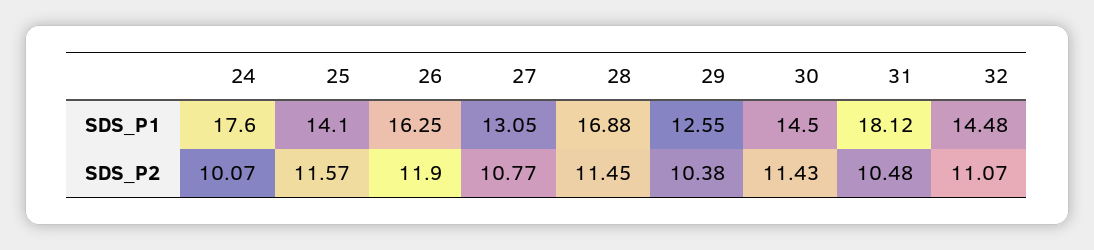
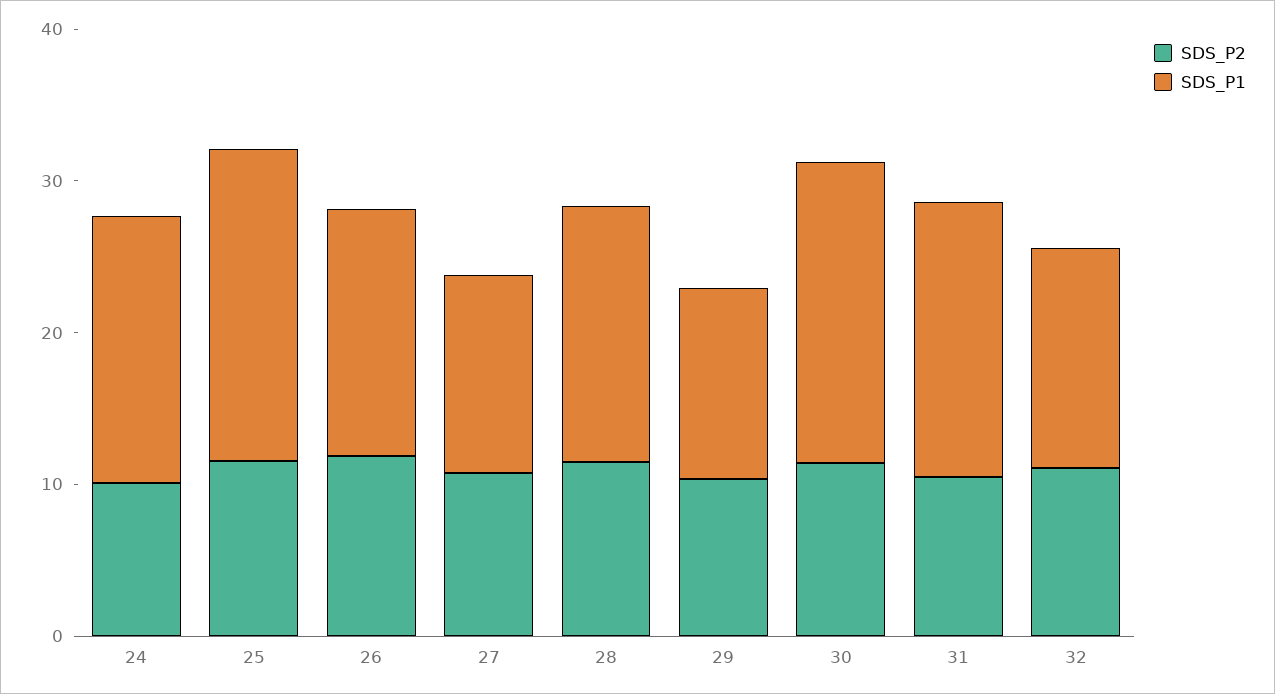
  {
    "SDS_P1": {
      "24": 17.6,
-     "25": 14.1,
+     "25": 20,
      "26": 16.25,
      "27": 13.05,
      "28": 16.88,
      "29": 12.55,
-     "30": 14.5,
+     "30": 20,
      "31": 18.12,
      "32": 14.48
    },
    "SDS_P2": {
      "24": 10.07,
      "25": 11.57,
      "26": 11.9,
      "27": 10.77,
      "28": 11.45,
      "29": 10.38,
      "30": 11.43,
      "31": 10.48,
      "32": 11.07
    }
  }

